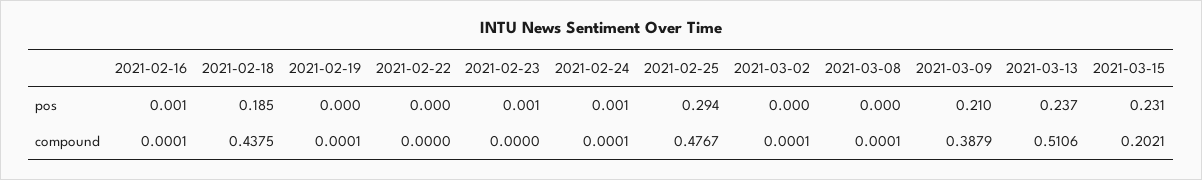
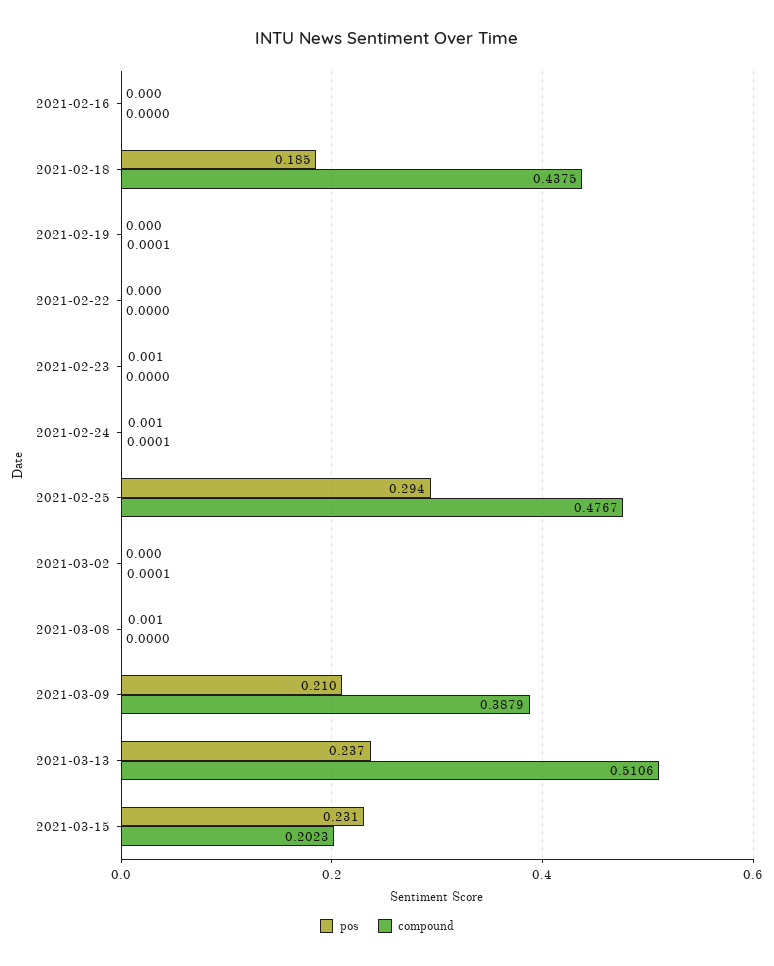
  {
    "pos": {
-     "2021-02-16": 0.001,
+     "2021-02-16": 0,
      "2021-02-18": 0.185,
      "2021-02-19": 0,
      "2021-02-22": 0,
      "2021-02-23": 0.001,
      "2021-02-24": 0.001,
      "2021-02-25": 0.294,
      "2021-03-02": 0,
-     "2021-03-08": 0,
+     "2021-03-08": 0.001,
      "2021-03-09": 0.21,
      "2021-03-13": 0.237,
      "2021-03-15": 0.231
    },
    "compound": {
-     "2021-02-16": 0.0001,
+     "2021-02-16": 0,
      "2021-02-18": 0.4375,
      "2021-02-19": 0.0001,
      "2021-02-22": 0,
      "2021-02-23": 0,
      "2021-02-24": 0.0001,
      "2021-02-25": 0.4767,
      "2021-03-02": 0.0001,
-     "2021-03-08": 0.0001,
+     "2021-03-08": 0,
      "2021-03-09": 0.3879,
      "2021-03-13": 0.5106,
-     "2021-03-15": 0.2021
+     "2021-03-15": 0.2023
    }
  }

